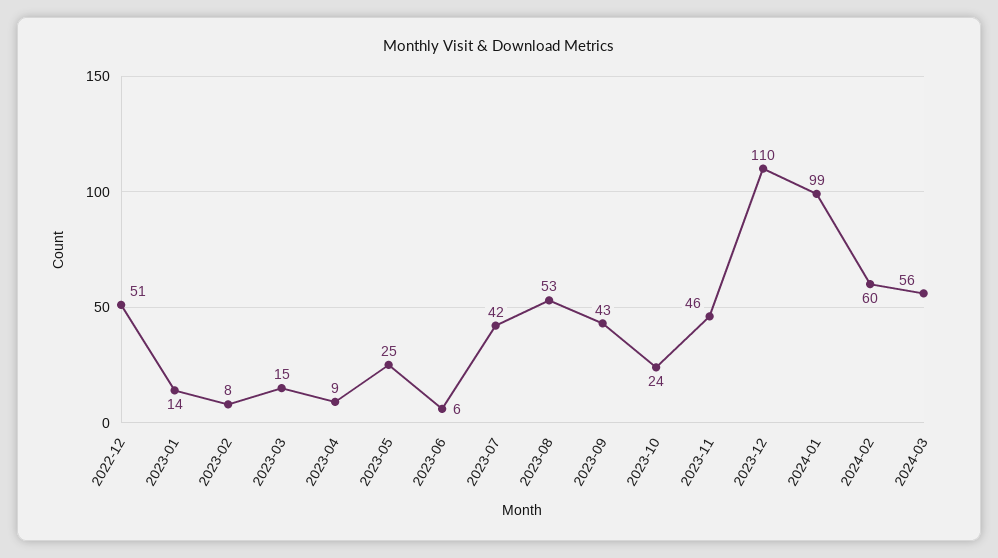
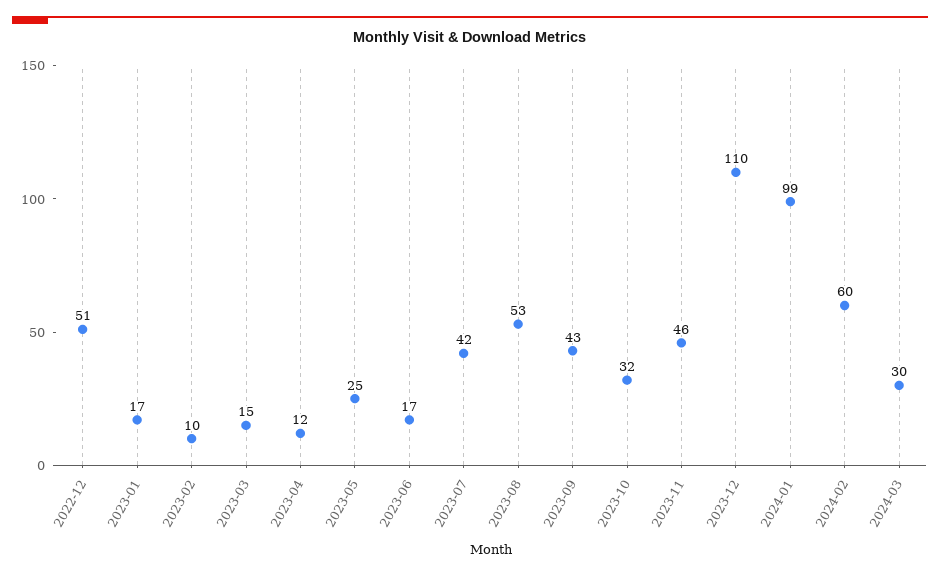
  {
    "2022-12": 51,
-   "2023-01": 14,
+   "2023-01": 17,
-   "2023-02": 8,
+   "2023-02": 10,
    "2023-03": 15,
-   "2023-04": 9,
+   "2023-04": 12,
    "2023-05": 25,
-   "2023-06": 6,
+   "2023-06": 17,
    "2023-07": 42,
    "2023-08": 53,
    "2023-09": 43,
-   "2023-10": 24,
+   "2023-10": 32,
    "2023-11": 46,
    "2023-12": 110,
    "2024-01": 99,
    "2024-02": 60,
-   "2024-03": 56
+   "2024-03": 30
  }

